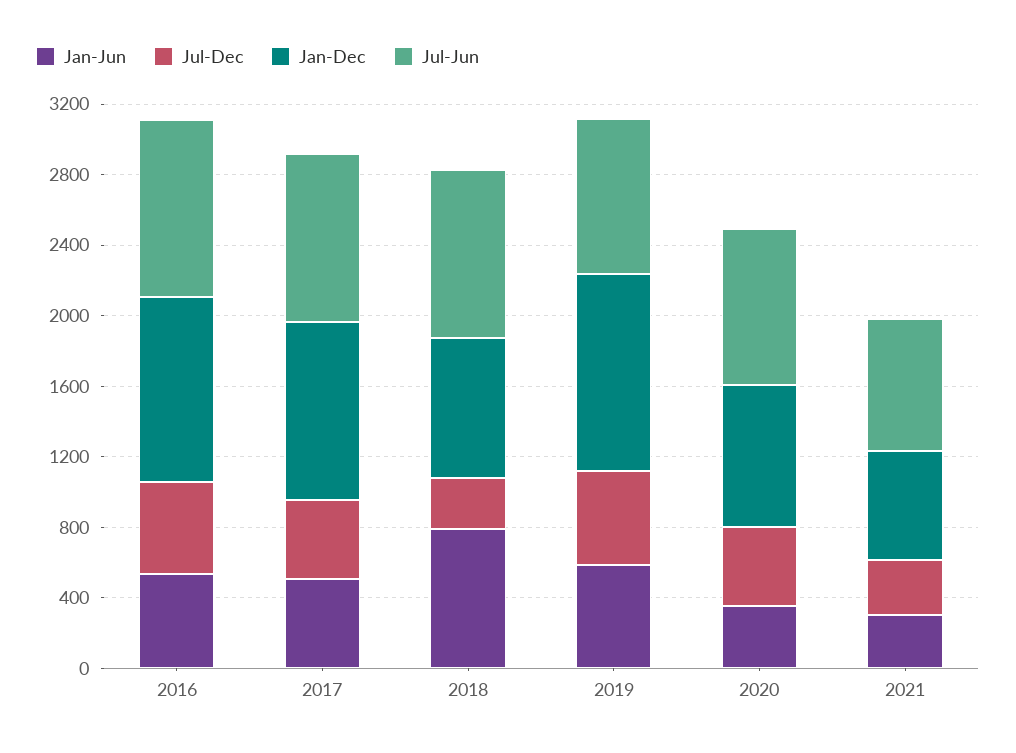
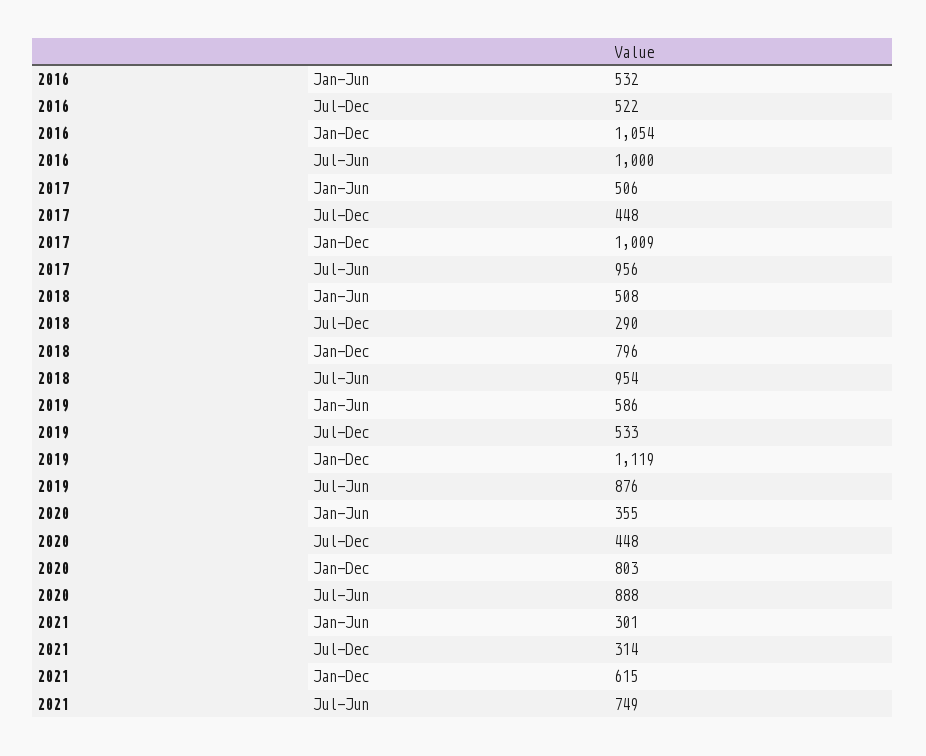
  {
    "Jan-Jun": {
      "2016": 532,
      "2017": 506,
-     "2018": 800,
+     "2018": 508,
      "2019": 586,
      "2020": 355,
      "2021": 301
    },
    "Jul-Dec": {
      "2016": 522,
      "2017": 448,
      "2018": 290,
      "2019": 533,
      "2020": 448,
      "2021": 314
    },
    "Jan-Dec": {
      "2016": 1054,
      "2017": 1009,
      "2018": 796,
      "2019": 1119,
      "2020": 803,
      "2021": 615
    },
    "Jul-Jun": {
      "2016": 1000,
      "2017": 956,
      "2018": 954,
      "2019": 876,
      "2020": 888,
      "2021": 749
    }
  }

